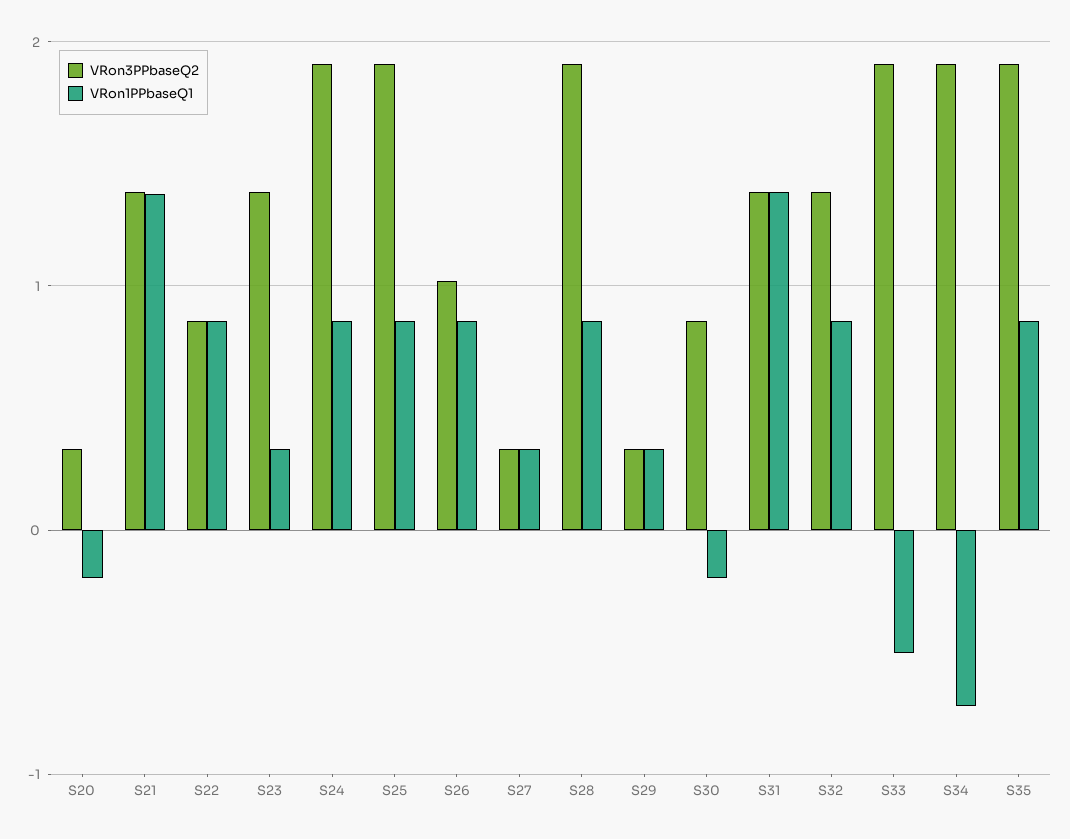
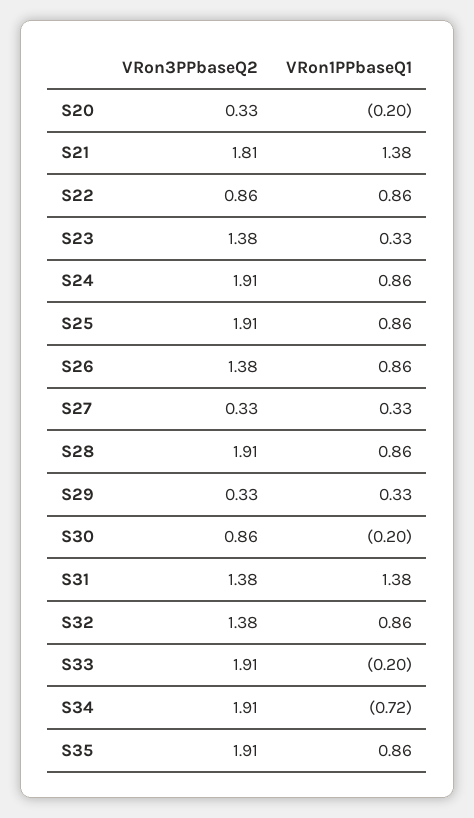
  {
    "VRon3PPbaseQ2": {
      "S20": 0.33,
-     "S21": 1.4,
+     "S21": 1.81,
      "S22": 0.86,
      "S23": 1.38,
      "S24": 1.91,
      "S25": 1.91,
-     "S26": 1,
+     "S26": 1.38,
      "S27": 0.33,
      "S28": 1.91,
      "S29": 0.33,
      "S30": 0.86,
      "S31": 1.38,
      "S32": 1.38,
      "S33": 1.91,
      "S34": 1.91,
      "S35": 1.91
    },
    "VRon1PPbaseQ1": {
      "S20": -0.2,
      "S21": 1.38,
      "S22": 0.86,
      "S23": 0.33,
      "S24": 0.86,
      "S25": 0.86,
      "S26": 0.86,
      "S27": 0.33,
      "S28": 0.86,
      "S29": 0.33,
      "S30": -0.2,
      "S31": 1.38,
      "S32": 0.86,
-     "S33": -0.5,
+     "S33": -0.2,
      "S34": -0.72,
      "S35": 0.86
    }
  }

